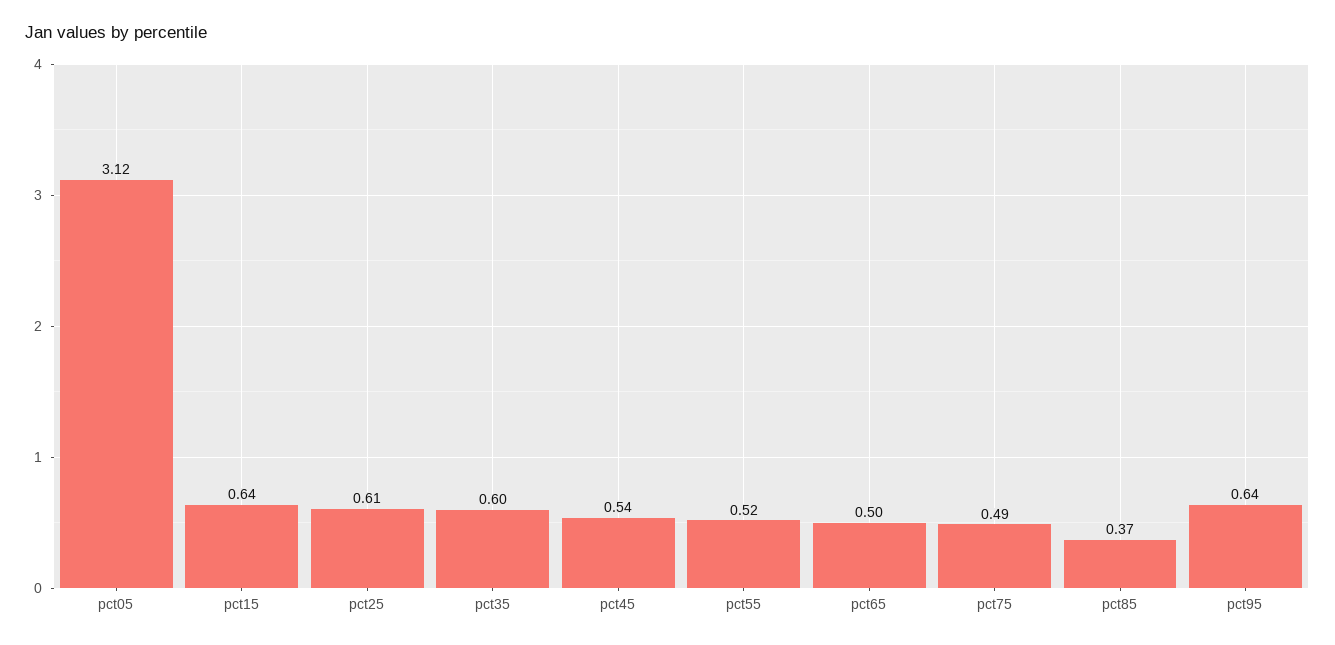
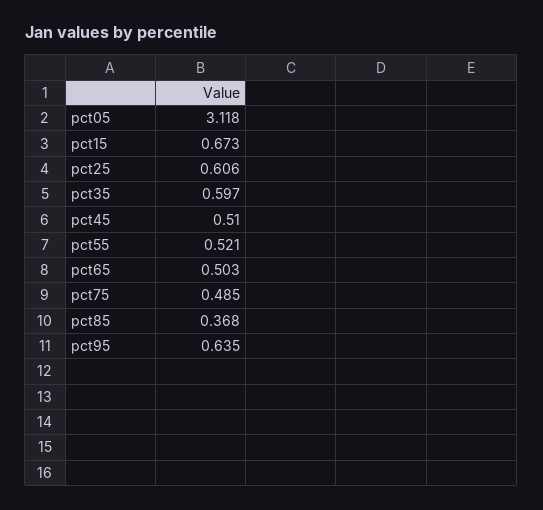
  {
    "pct05": 3.118,
-   "pct15": 0.64,
+   "pct15": 0.673,
    "pct25": 0.606,
    "pct35": 0.597,
-   "pct45": 0.54,
+   "pct45": 0.51,
    "pct55": 0.521,
    "pct65": 0.503,
    "pct75": 0.485,
    "pct85": 0.368,
    "pct95": 0.635
  }

